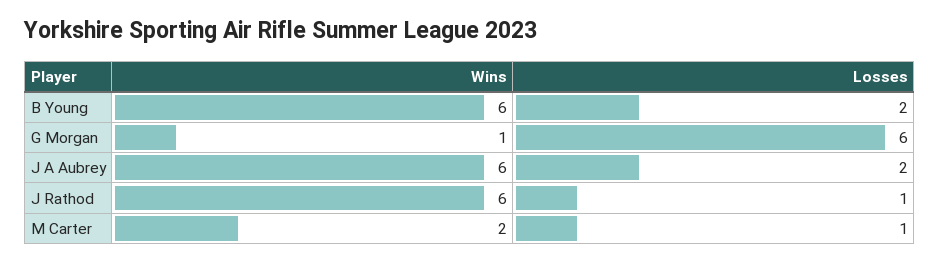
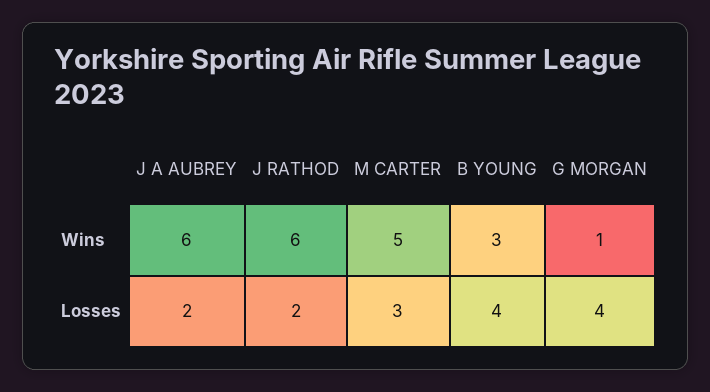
  {
    "Wins": {
-     "B Young": 6,
+     "B Young": 3,
      "G Morgan": 1,
      "J A Aubrey": 6,
      "J Rathod": 6,
-     "M Carter": 2
+     "M Carter": 5
    },
    "Losses": {
-     "B Young": 2,
+     "B Young": 4,
-     "G Morgan": 6,
+     "G Morgan": 4,
      "J A Aubrey": 2,
-     "J Rathod": 1,
+     "J Rathod": 2,
-     "M Carter": 1
+     "M Carter": 3
    }
  }

